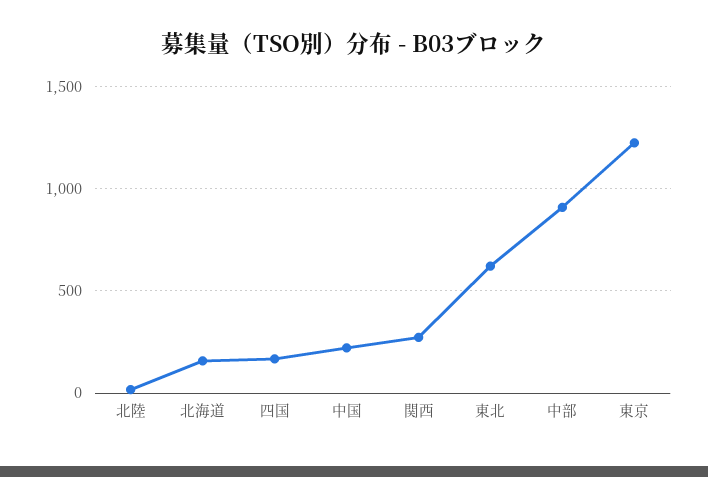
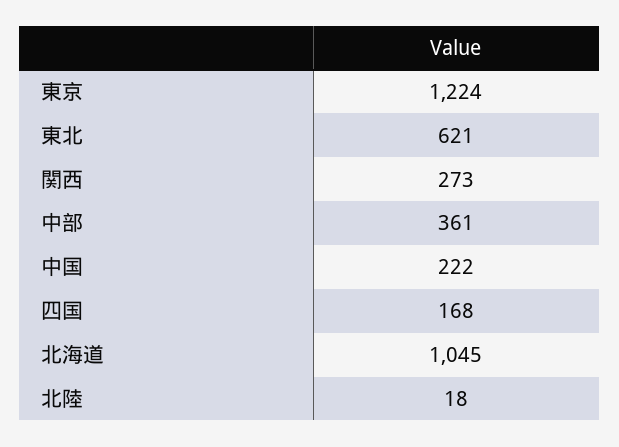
  {
    "北陸": 18,
-   "北海道": 150,
+   "北海道": 1045,
    "四国": 168,
    "中国": 222,
    "関西": 273,
    "東北": 621,
-   "中部": 900,
+   "中部": 361,
    "東京": 1224
  }

